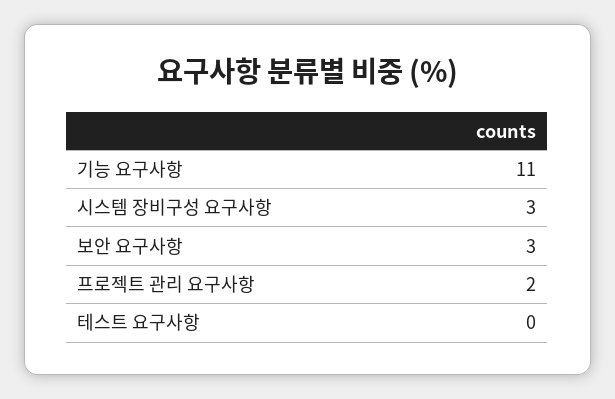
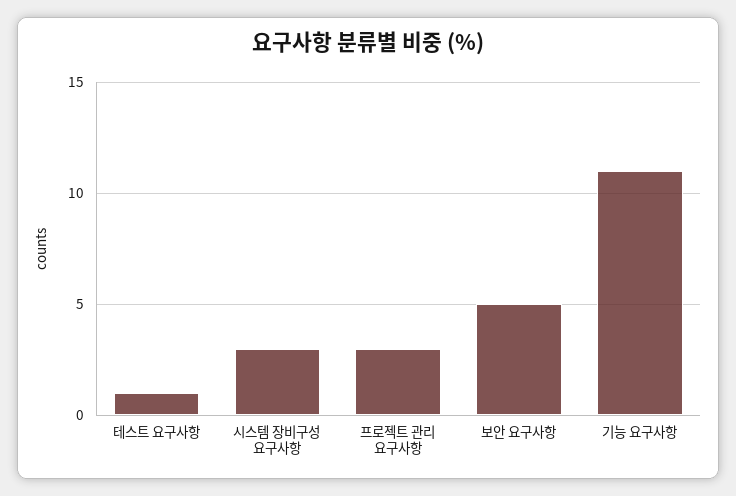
  {
    "기능 요구사항": 11,
    "시스템 장비구성 요구사항": 3,
-   "보안 요구사항": 3,
+   "보안 요구사항": 5,
-   "프로젝트 관리 요구사항": 2,
+   "프로젝트 관리 요구사항": 3,
-   "테스트 요구사항": 0
+   "테스트 요구사항": 1
  }

